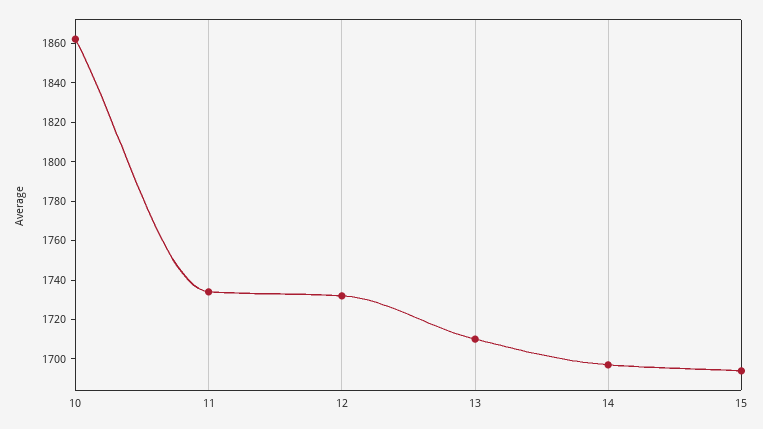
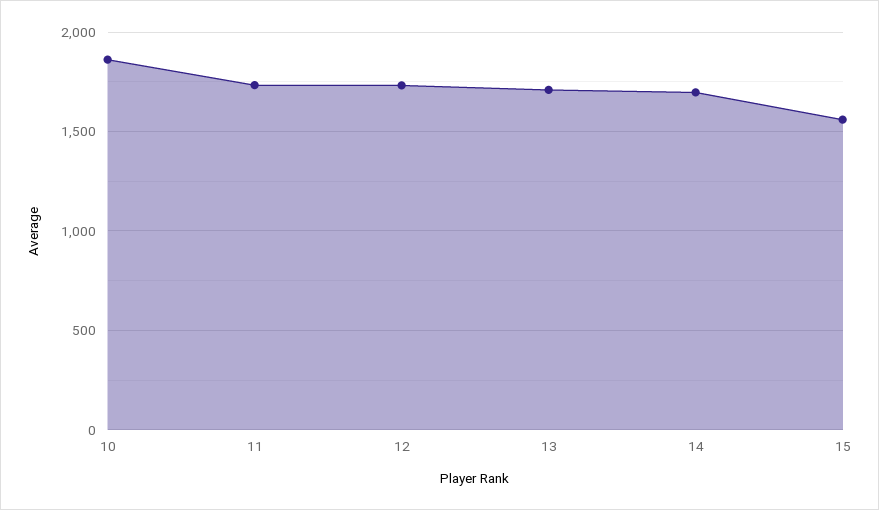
  {
    "10": 1860,
    "11": 1735,
    "12": 1730,
    "13": 1710,
    "14": 1695,
-   "15": 1695
+   "15": 1550
  }

